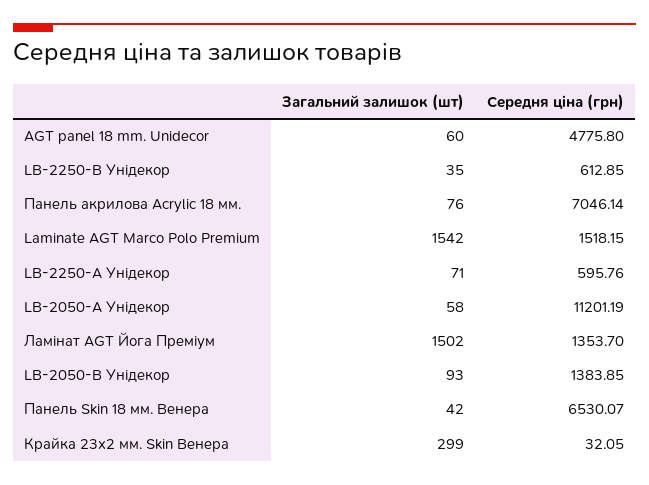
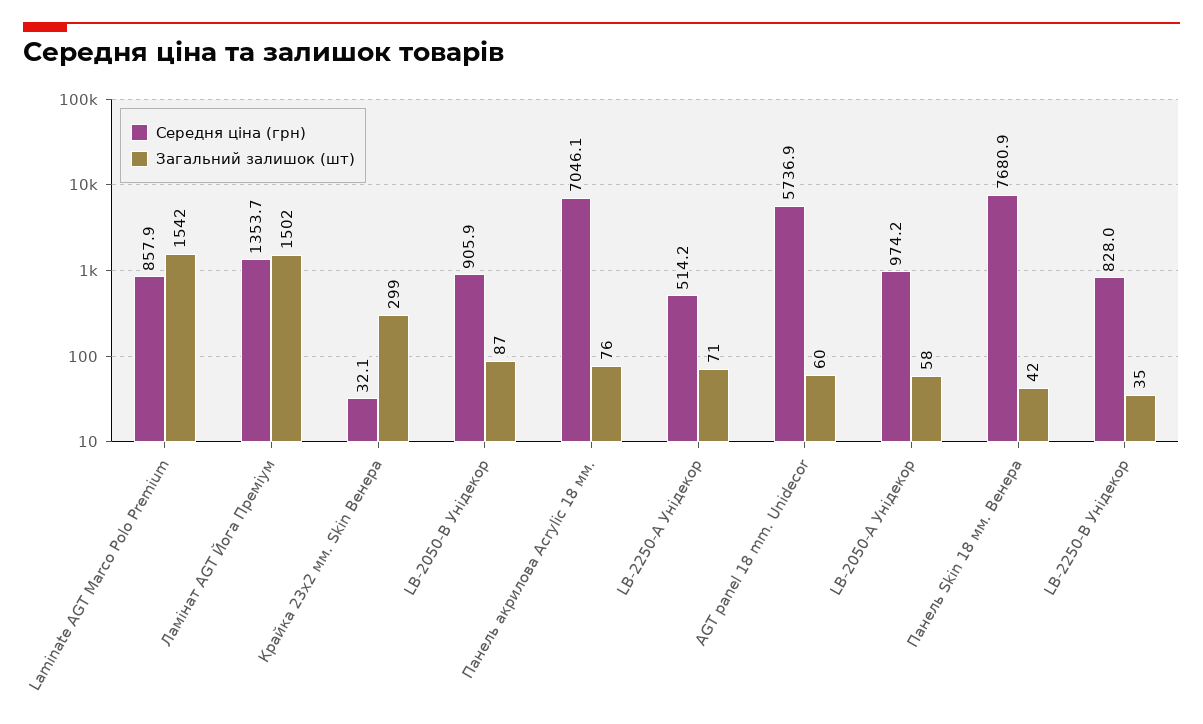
  {
    "Загальний залишок (шт)": {
      "AGT panel 18 mm. Unidecor": 60,
      "LB-2250-В Унідекор": 35,
      "Панель акрилова Acrylic 18 мм.": 76,
      "Laminate AGT Marco Polo Premium": 1542,
      "LB-2250-А Унідекор": 71,
      "LB-2050-А Унідекор": 58,
      "Ламінат AGT Йога Преміум": 1502,
-     "LB-2050-В Унідекор": 93,
+     "LB-2050-В Унідекор": 87,
      "Панель Skin 18 мм. Венера": 42,
      "Крайка 23x2 мм. Skin Венера": 299
    },
    "Середня ціна (грн)": {
-     "AGT panel 18 mm. Unidecor": 4775.8,
+     "AGT panel 18 mm. Unidecor": 5736.9,
-     "LB-2250-В Унідекор": 612.85,
+     "LB-2250-В Унідекор": 828,
      "Панель акрилова Acrylic 18 мм.": 7046.14,
-     "Laminate AGT Marco Polo Premium": 1518.15,
+     "Laminate AGT Marco Polo Premium": 857.9,
-     "LB-2250-А Унідекор": 595.76,
+     "LB-2250-А Унідекор": 514.2,
-     "LB-2050-А Унідекор": 11201.19,
+     "LB-2050-А Унідекор": 974.2,
      "Ламінат AGT Йога Преміум": 1353.7,
-     "LB-2050-В Унідекор": 1383.85,
+     "LB-2050-В Унідекор": 905.9,
-     "Панель Skin 18 мм. Венера": 6530.07,
+     "Панель Skin 18 мм. Венера": 7680.9,
      "Крайка 23x2 мм. Skin Венера": 32.05
    }
  }

